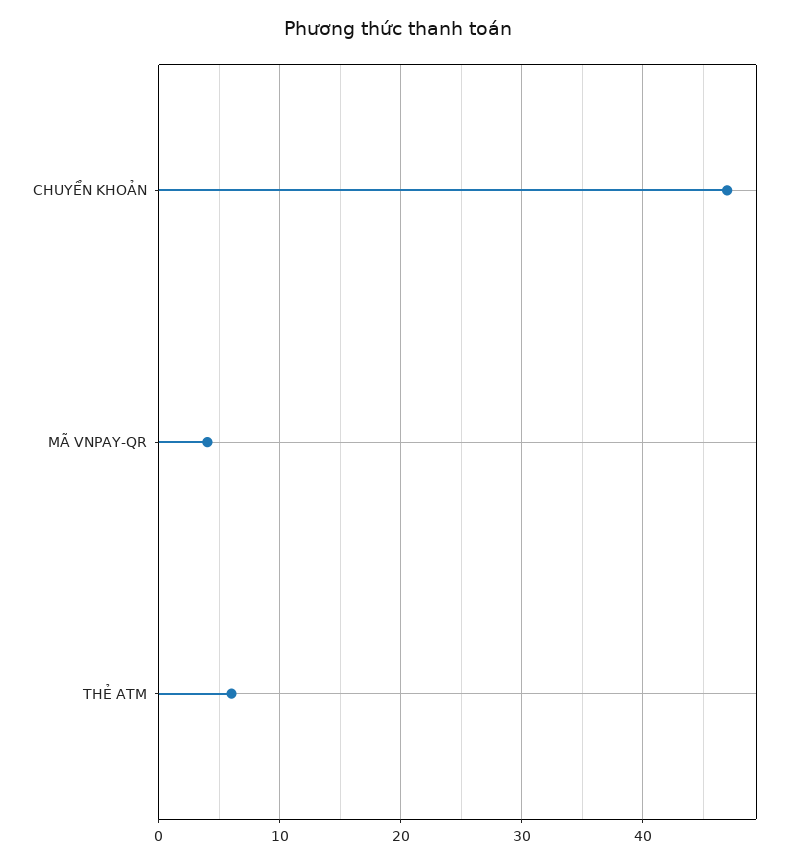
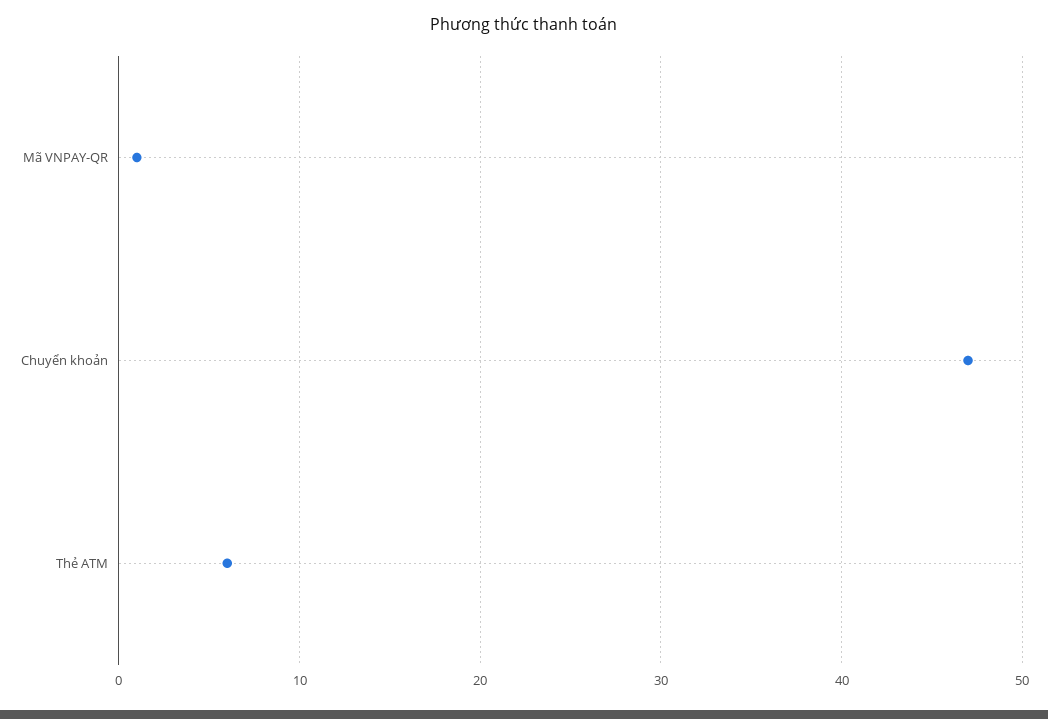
  {
    "CHUYỂN KHOẢN": 47,
-   "MÃ VNPAY-QR": 4,
+   "MÃ VNPAY-QR": 1,
    "THẺ ATM": 6
  }

